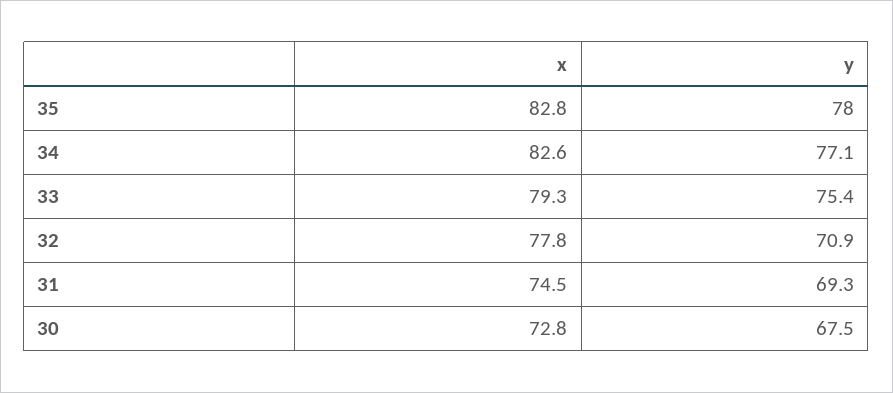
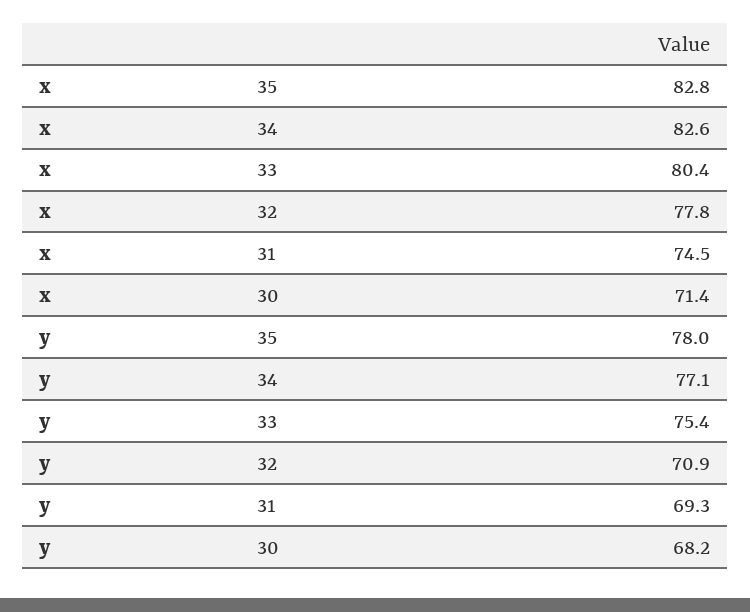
  {
    "x": {
      "35": 82.8,
      "34": 82.6,
-     "33": 79.3,
+     "33": 80.4,
      "32": 77.8,
      "31": 74.5,
-     "30": 72.8
+     "30": 71.4
    },
    "y": {
      "35": 78,
      "34": 77.1,
      "33": 75.4,
      "32": 70.9,
      "31": 69.3,
-     "30": 67.5
+     "30": 68.2
    }
  }

